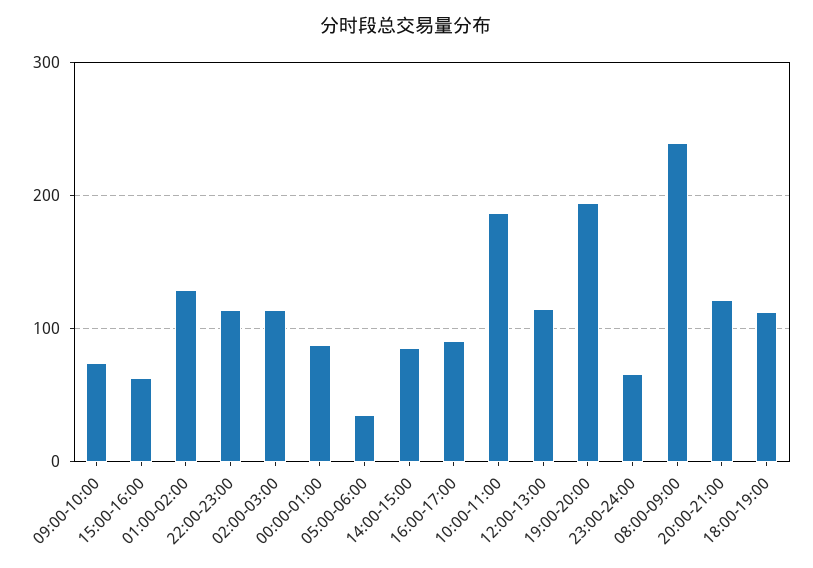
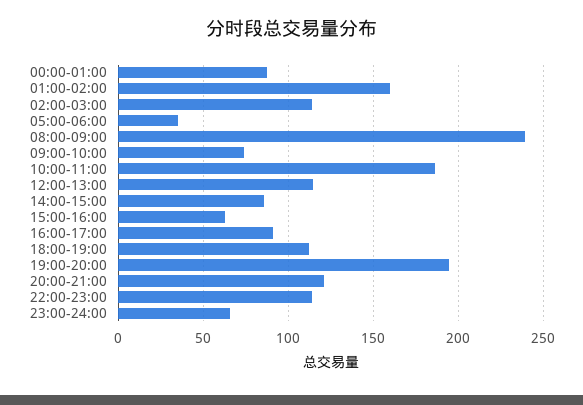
  {
    "09:00-10:00": 75,
    "15:00-16:00": 65,
-   "01:00-02:00": 130,
+   "01:00-02:00": 160,
    "22:00-23:00": 115,
    "02:00-03:00": 115,
    "00:00-01:00": 85,
    "05:00-06:00": 35,
    "14:00-15:00": 85,
    "16:00-17:00": 90,
    "10:00-11:00": 185,
    "12:00-13:00": 115,
    "19:00-20:00": 195,
    "23:00-24:00": 65,
    "08:00-09:00": 240,
    "20:00-21:00": 120,
    "18:00-19:00": 110
  }

